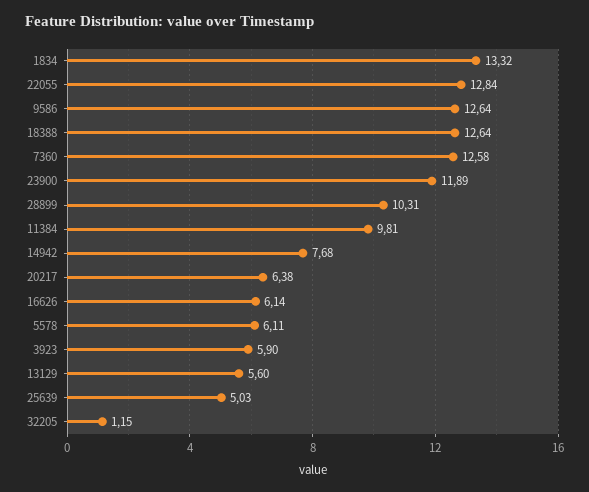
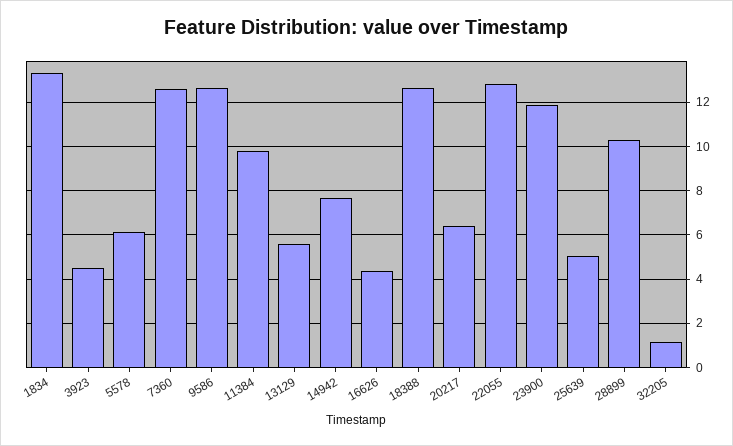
  {
    "1834": 13.32,
    "22055": 12.84,
    "9586": 12.64,
    "18388": 12.64,
    "7360": 12.58,
    "23900": 11.89,
    "28899": 10.31,
    "11384": 9.81,
    "14942": 7.68,
    "20217": 6.38,
-   "16626": 6.14,
+   "16626": 4.5,
    "5578": 6.11,
-   "3923": 5.9,
+   "3923": 4.5,
    "13129": 5.6,
    "25639": 5.03,
    "32205": 1.15
  }

